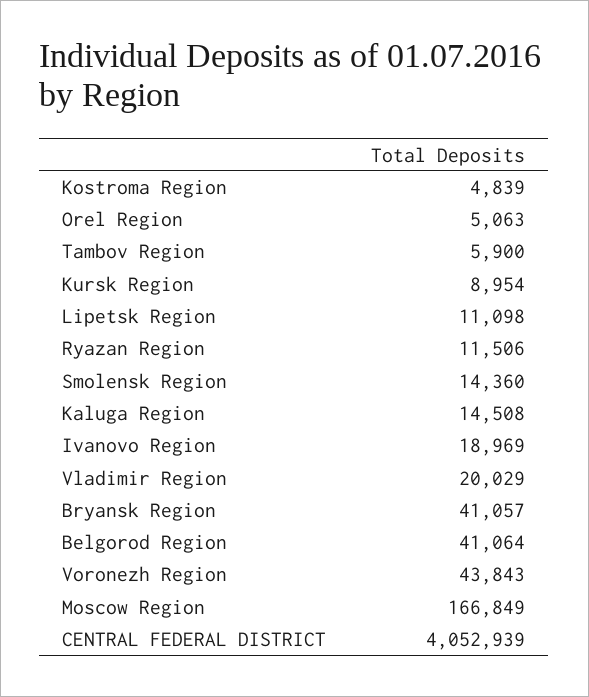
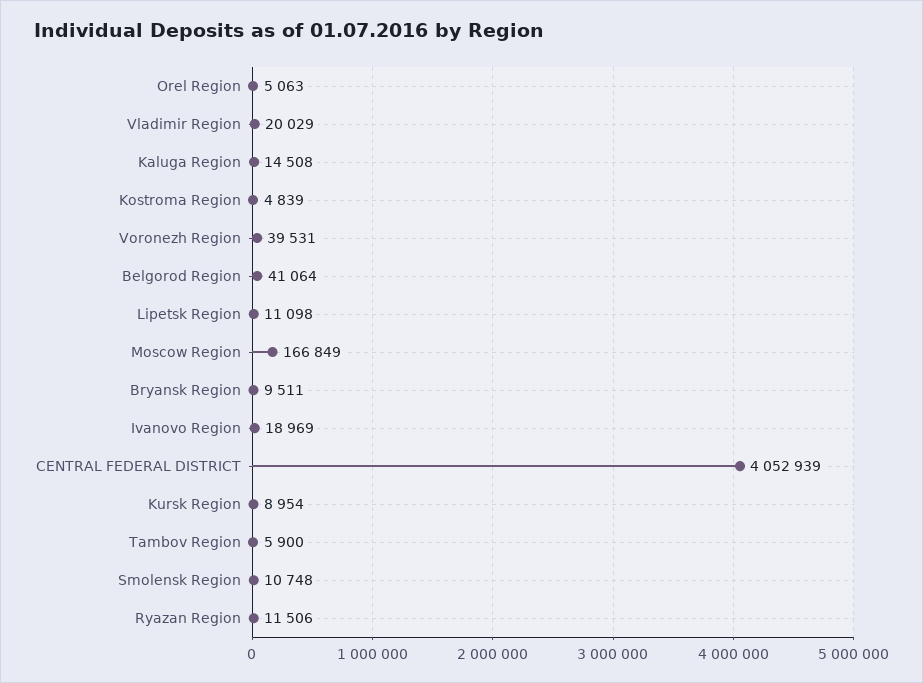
  {
    "Kostroma Region": 4839,
    "Orel Region": 5063,
    "Tambov Region": 5900,
    "Kursk Region": 8954,
    "Lipetsk Region": 11098,
    "Ryazan Region": 11506,
-   "Smolensk Region": 14360,
+   "Smolensk Region": 10748,
    "Kaluga Region": 14508,
    "Ivanovo Region": 18969,
    "Vladimir Region": 20029,
-   "Bryansk Region": 41057,
+   "Bryansk Region": 9511,
    "Belgorod Region": 41064,
-   "Voronezh Region": 43843,
+   "Voronezh Region": 39531,
    "Moscow Region": 166849,
    "CENTRAL FEDERAL DISTRICT": 4052939
  }

